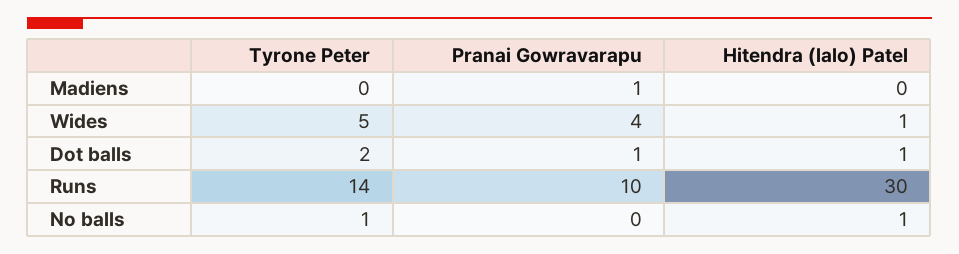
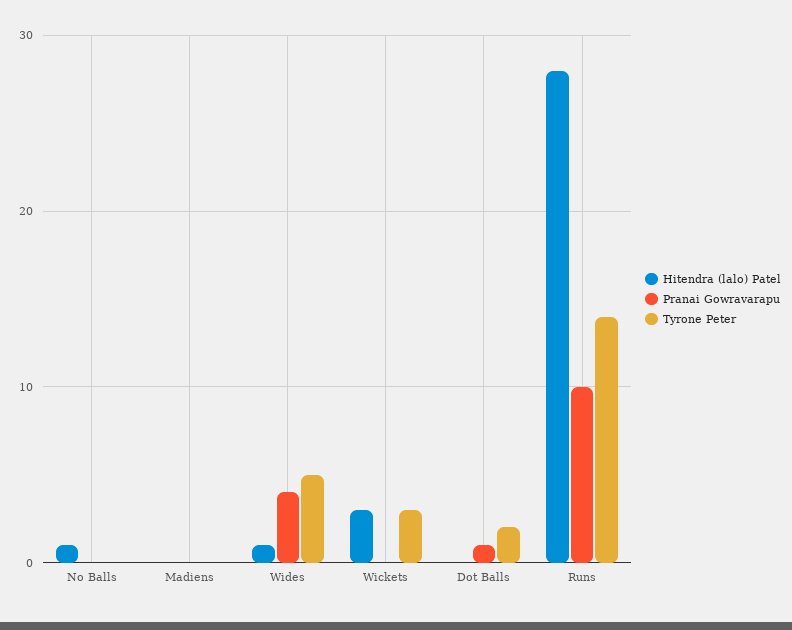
  {
    "Tyrone Peter": {
      "Madiens": 0,
      "Wides": 5,
      "Dot balls": 2,
      "Runs": 14,
-     "No balls": 1
+     "No balls": 0,
+     "Wickets": 3
    },
    "Pranai Gowravarapu": {
-     "Madiens": 1,
+     "Madiens": 0,
      "Wides": 4,
      "Dot balls": 1,
      "Runs": 10,
-     "No balls": 0
+     "No balls": 0,
+     "Wickets": 0
    },
    "Hitendra (lalo) Patel": {
      "Madiens": 0,
      "Wides": 1,
-     "Dot balls": 1,
+     "Dot balls": 0,
-     "Runs": 30,
+     "Runs": 28,
-     "No balls": 1
+     "No balls": 1,
+     "Wickets": 3
    }
  }

